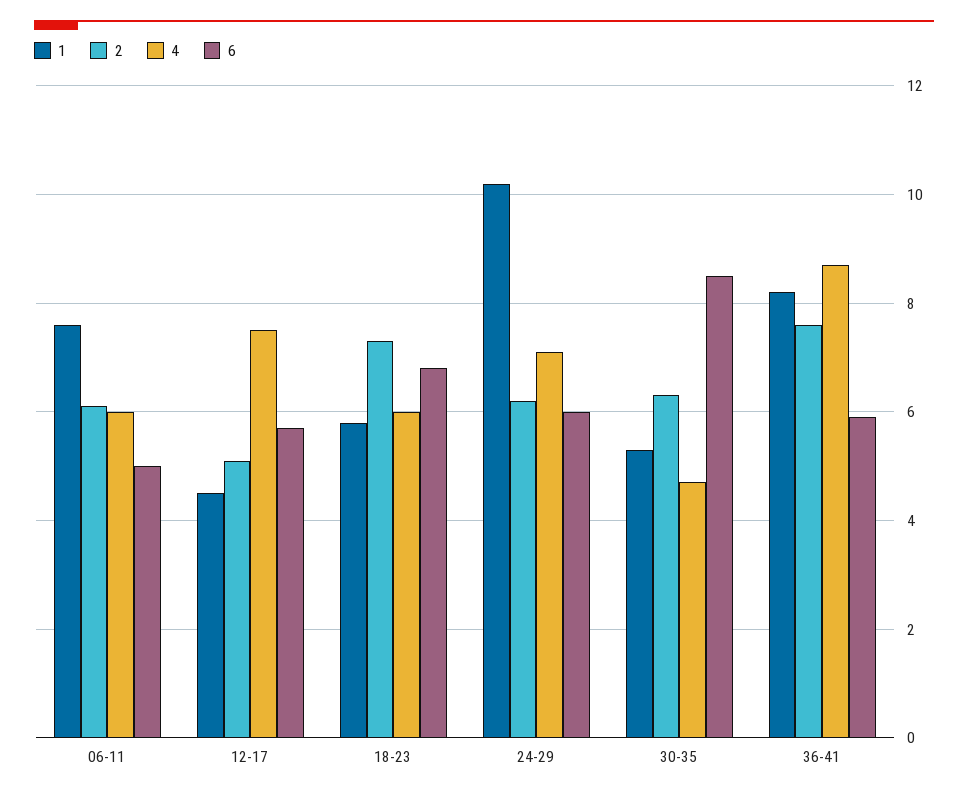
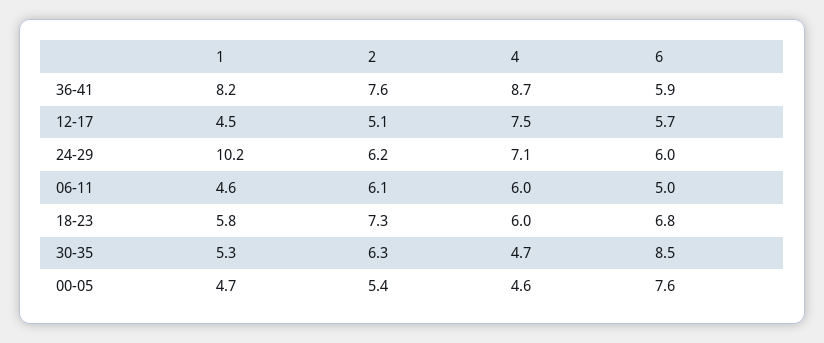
  {
    "1": {
-     "06-11": 7.5,
+     "06-11": 4.6,
      "12-17": 4.5,
      "18-23": 5.8,
      "24-29": 10.2,
      "30-35": 5.3,
-     "36-41": 8.2
+     "36-41": 8.2,
+     "00-05": 4.7
    },
    "2": {
      "06-11": 6.1,
      "12-17": 5.1,
      "18-23": 7.3,
      "24-29": 6.2,
      "30-35": 6.3,
-     "36-41": 7.6
+     "36-41": 7.6,
+     "00-05": 5.4
    },
    "4": {
      "06-11": 6,
      "12-17": 7.5,
      "18-23": 6,
      "24-29": 7.1,
      "30-35": 4.7,
-     "36-41": 8.7
+     "36-41": 8.7,
+     "00-05": 4.6
    },
    "6": {
      "06-11": 5,
      "12-17": 5.7,
      "18-23": 6.8,
      "24-29": 6,
      "30-35": 8.5,
-     "36-41": 5.9
+     "36-41": 5.9,
+     "00-05": 7.6
    }
  }

